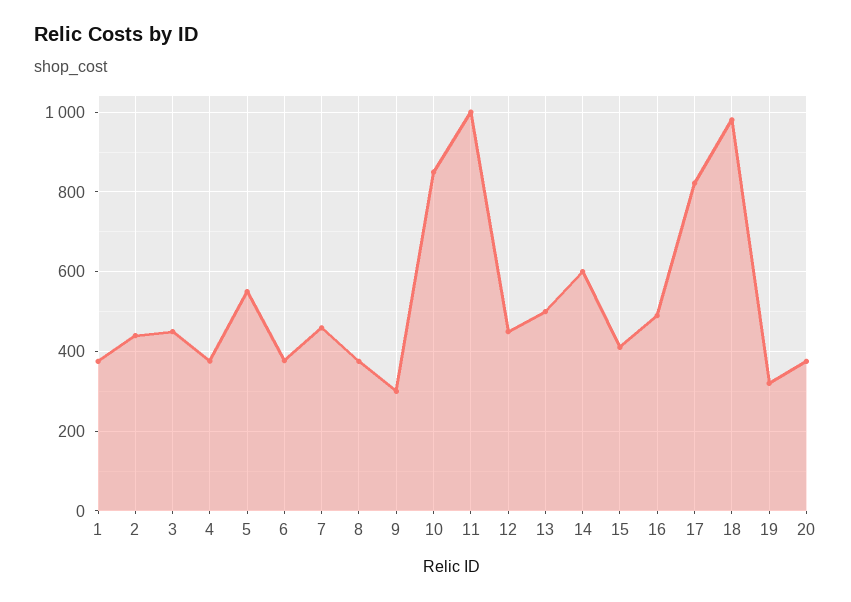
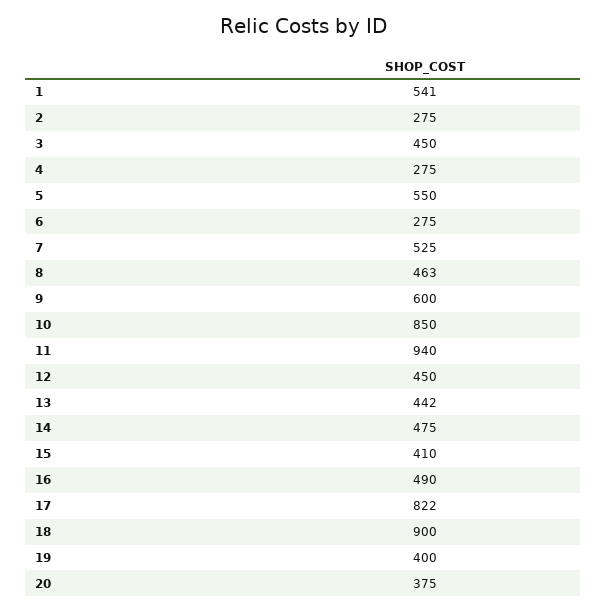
  {
-   "1": 380,
+   "1": 541,
-   "2": 440,
+   "2": 275,
    "3": 450,
-   "4": 380,
+   "4": 275,
    "5": 550,
-   "6": 380,
+   "6": 275,
-   "7": 460,
+   "7": 525,
-   "8": 380,
+   "8": 463,
-   "9": 300,
+   "9": 600,
    "10": 850,
-   "11": 1000,
+   "11": 940,
    "12": 450,
-   "13": 500,
+   "13": 442,
-   "14": 600,
+   "14": 475,
    "15": 410,
    "16": 490,
    "17": 822,
-   "18": 980,
+   "18": 900,
-   "19": 320,
+   "19": 400,
    "20": 375
  }

